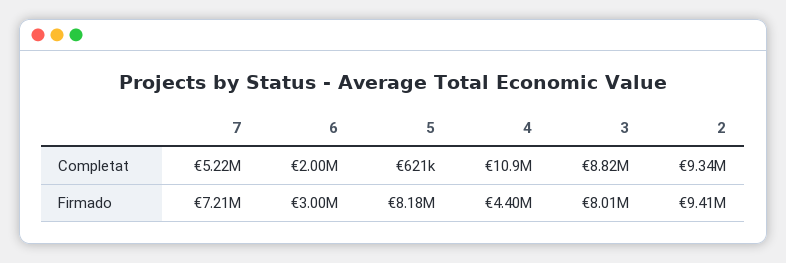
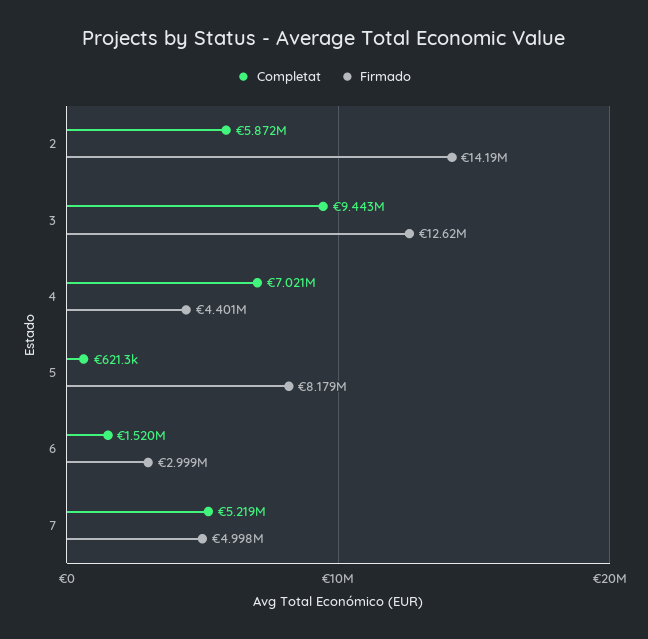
  {
    "Completat": {
      "7": 5219000,
-     "6": 2000000,
+     "6": 1520000,
      "5": 621300,
-     "4": 10900000,
+     "4": 7021000,
-     "3": 8820000,
+     "3": 9443000,
-     "2": 9340000
+     "2": 5872000
    },
    "Firmado": {
-     "7": 7210000,
+     "7": 4998000,
      "6": 2999000,
      "5": 8179000,
      "4": 4401000,
-     "3": 8010000,
+     "3": 12620000,
-     "2": 9410000
+     "2": 14190000
    }
  }

